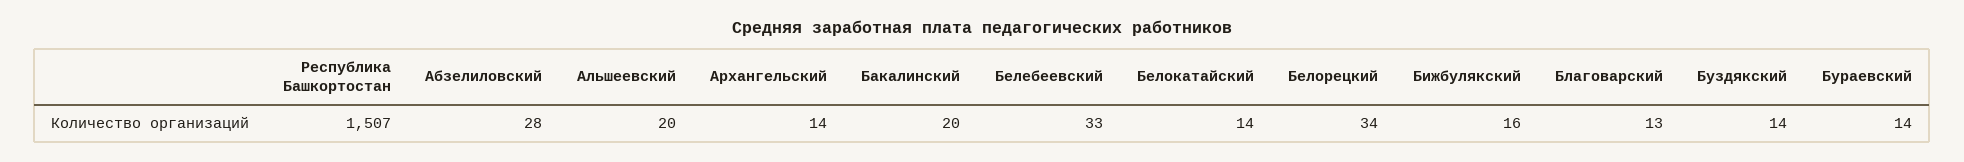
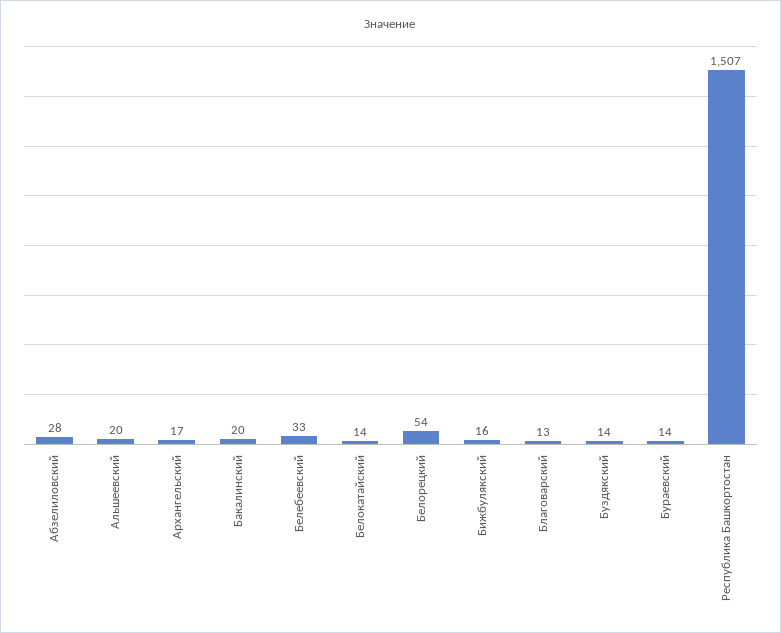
  {
    "Республика Башкортостан": 1507,
    "Абзелиловский": 28,
    "Альшеевский": 20,
-   "Архангельский": 14,
+   "Архангельский": 17,
    "Бакалинский": 20,
    "Белебеевский": 33,
    "Белокатайский": 14,
-   "Белорецкий": 34,
+   "Белорецкий": 54,
    "Бижбулякский": 16,
    "Благоварский": 13,
    "Буздякский": 14,
    "Бураевский": 14
  }

